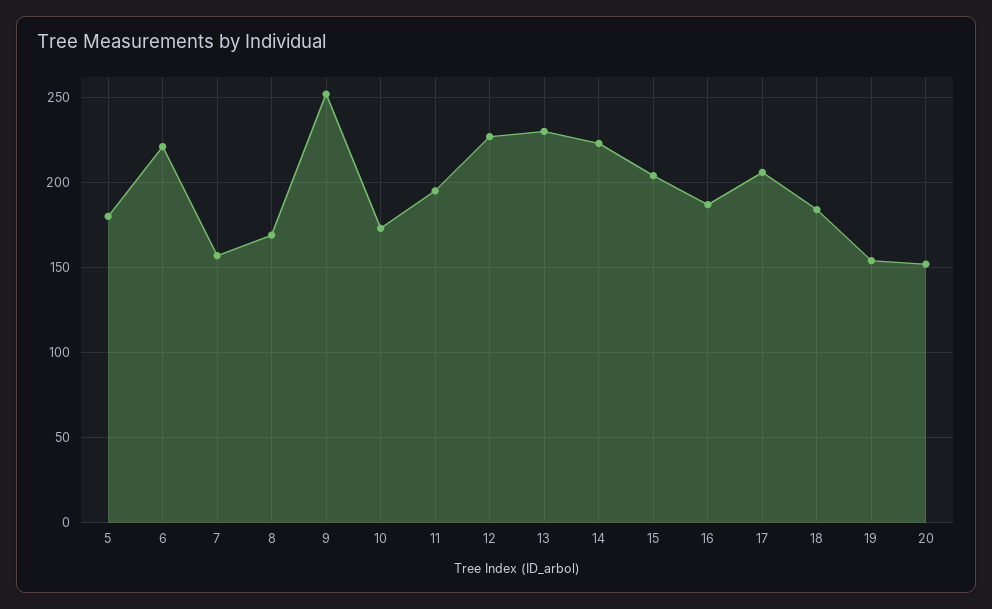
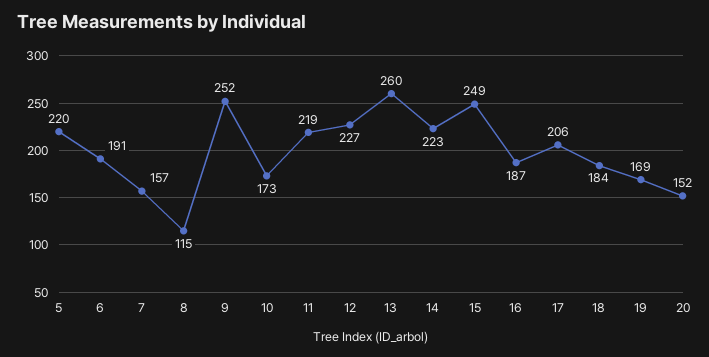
  {
-   "5": 180,
+   "5": 220,
-   "6": 220,
+   "6": 191,
    "7": 157,
-   "8": 170,
+   "8": 115,
    "9": 252,
    "10": 173,
-   "11": 195,
+   "11": 219,
    "12": 227,
-   "13": 230,
+   "13": 260,
    "14": 223,
-   "15": 205,
+   "15": 249,
    "16": 187,
    "17": 206,
    "18": 184,
-   "19": 155,
+   "19": 169,
    "20": 152
  }

